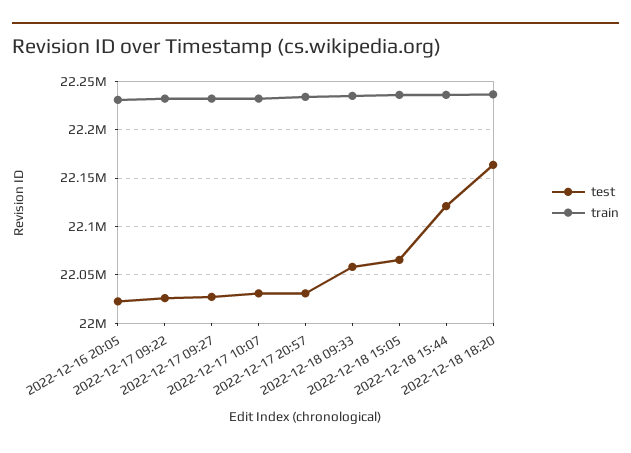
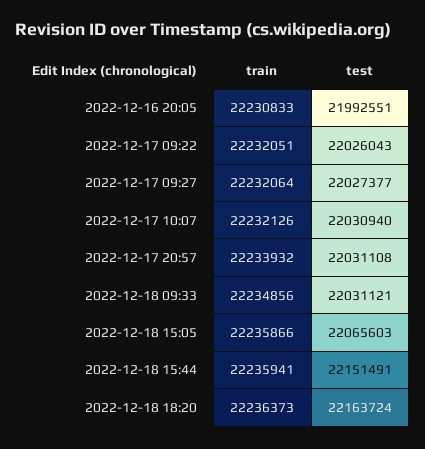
  {
    "test": {
-     "2022-12-16 20:05": 22020000,
+     "2022-12-16 20:05": 21992551,
      "2022-12-17 09:22": 22026043,
      "2022-12-17 09:27": 22027377,
      "2022-12-17 10:07": 22030940,
      "2022-12-17 20:57": 22031108,
-     "2022-12-18 09:33": 22060000,
+     "2022-12-18 09:33": 22031121,
      "2022-12-18 15:05": 22065603,
-     "2022-12-18 15:44": 22120000,
+     "2022-12-18 15:44": 22151491,
      "2022-12-18 18:20": 22163724
    },
    "train": {
      "2022-12-16 20:05": 22230833,
      "2022-12-17 09:22": 22232051,
      "2022-12-17 09:27": 22232064,
      "2022-12-17 10:07": 22232126,
      "2022-12-17 20:57": 22233932,
      "2022-12-18 09:33": 22234856,
      "2022-12-18 15:05": 22235866,
      "2022-12-18 15:44": 22235941,
      "2022-12-18 18:20": 22236373
    }
  }

